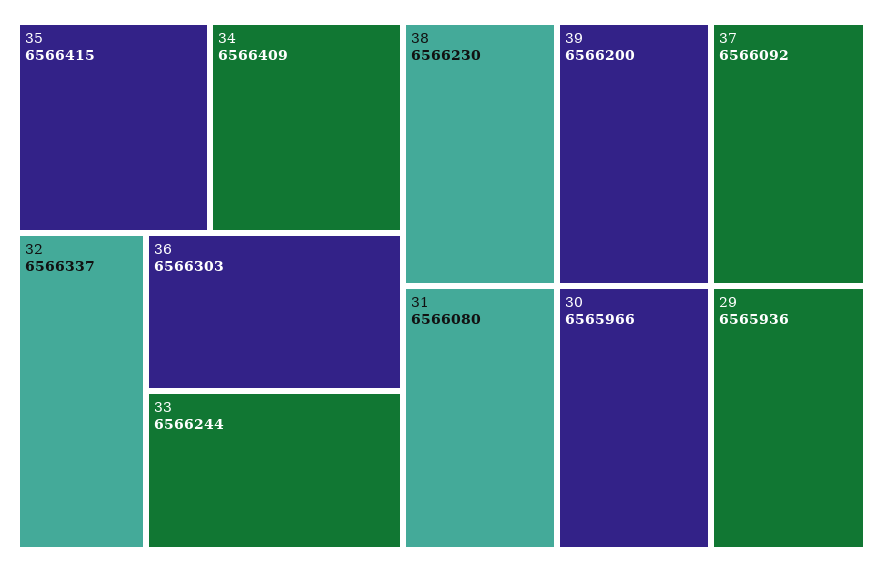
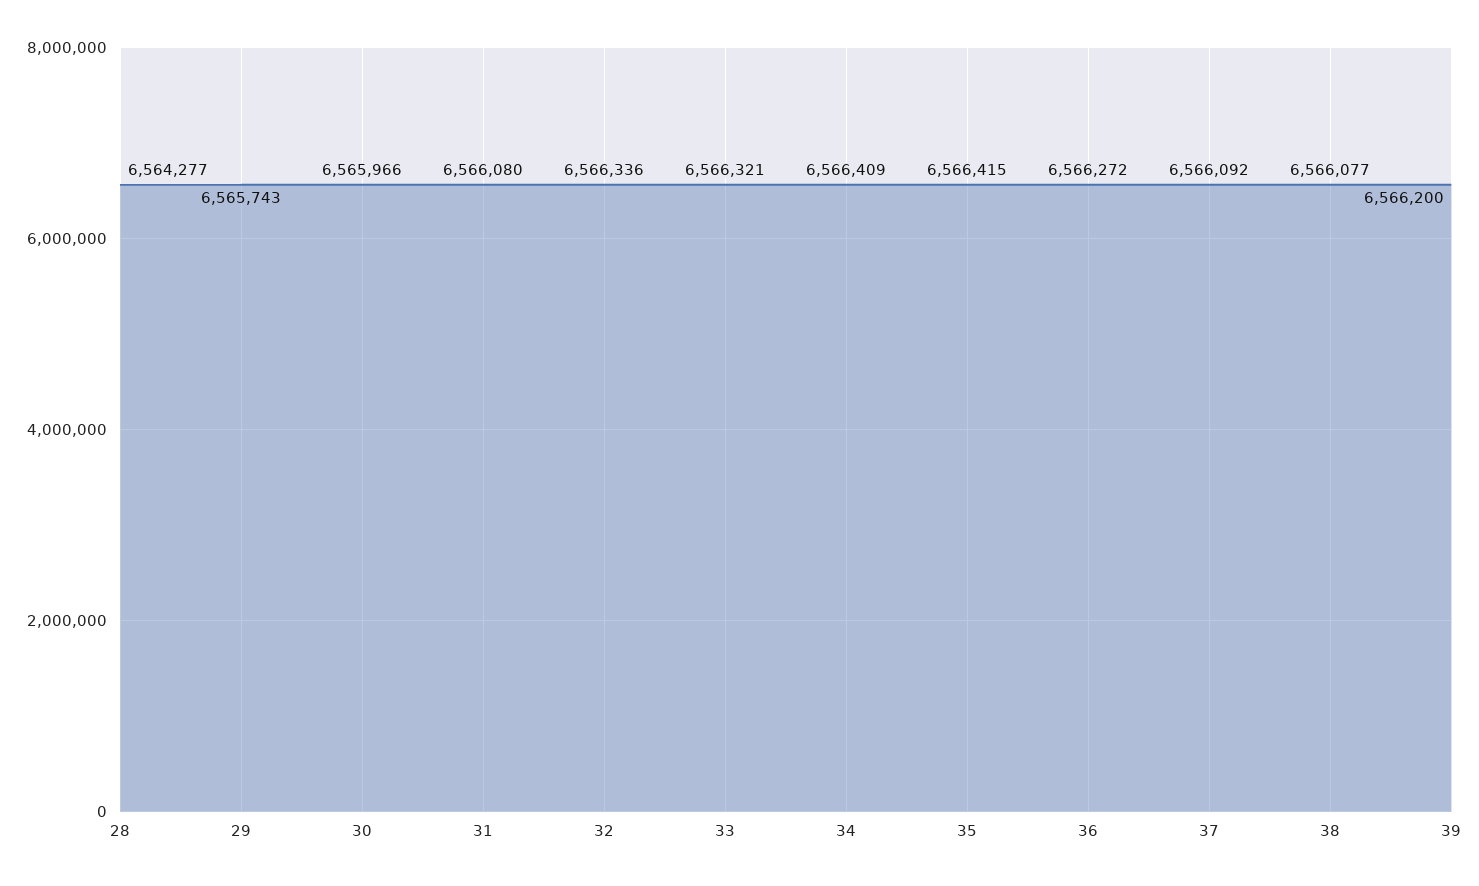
  {
    "35": 6566415,
    "34": 6566409,
-   "32": 6566337,
+   "32": 6566336,
-   "36": 6566303,
+   "36": 6566272,
-   "33": 6566244,
+   "33": 6566321,
-   "38": 6566230,
+   "38": 6566077,
    "39": 6566200,
    "37": 6566092,
    "31": 6566080,
    "30": 6565966,
-   "29": 6565936
+   "29": 6565743,
+   "28": 6564277
  }

